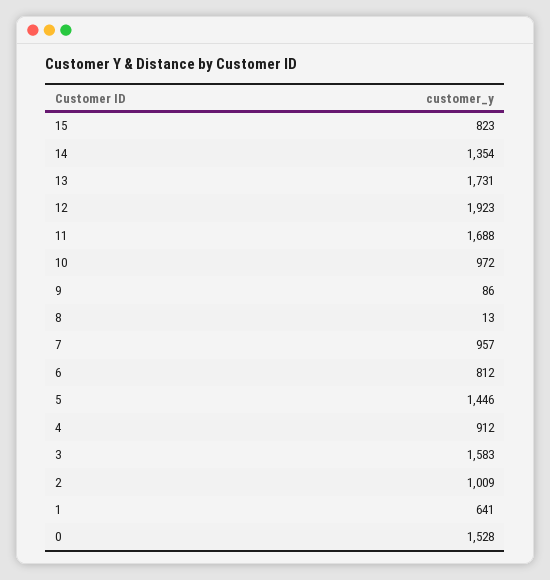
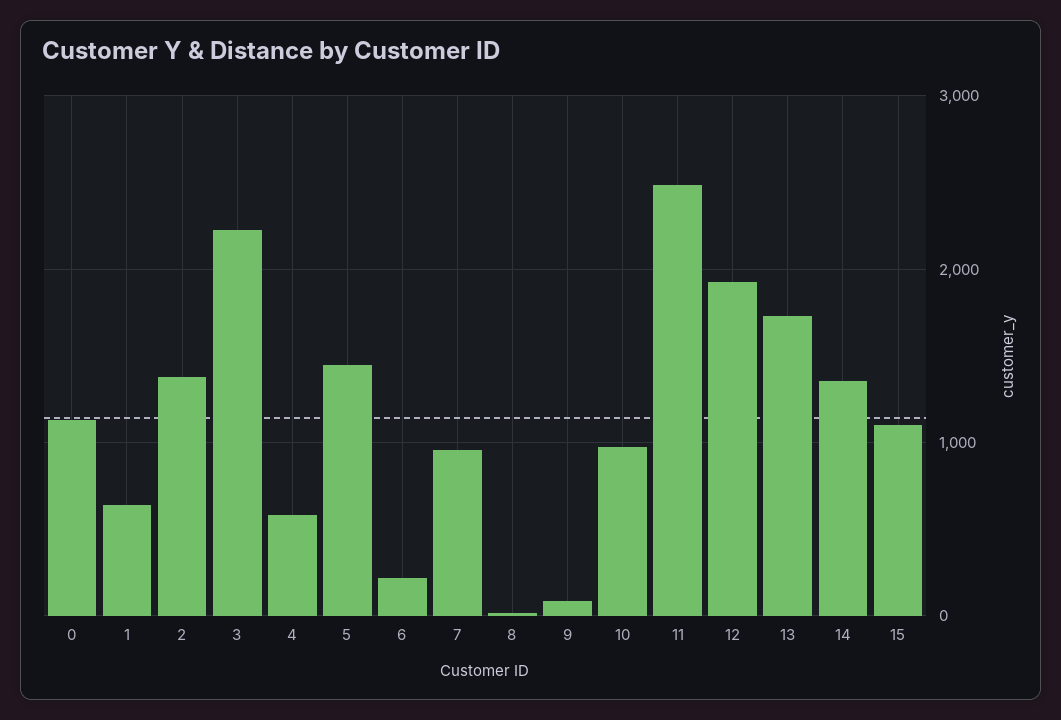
  {
-   "15": 823,
+   "15": 1100,
    "14": 1354,
    "13": 1731,
    "12": 1923,
-   "11": 1688,
+   "11": 2500,
    "10": 972,
    "9": 86,
    "8": 13,
    "7": 957,
-   "6": 812,
+   "6": 200,
    "5": 1446,
-   "4": 912,
+   "4": 600,
-   "3": 1583,
+   "3": 2200,
-   "2": 1009,
+   "2": 1400,
    "1": 641,
-   "0": 1528
+   "0": 1100
  }

